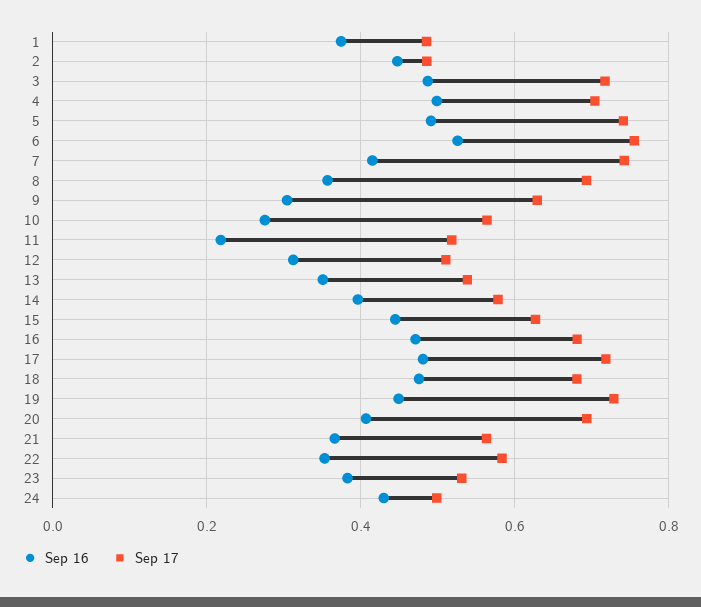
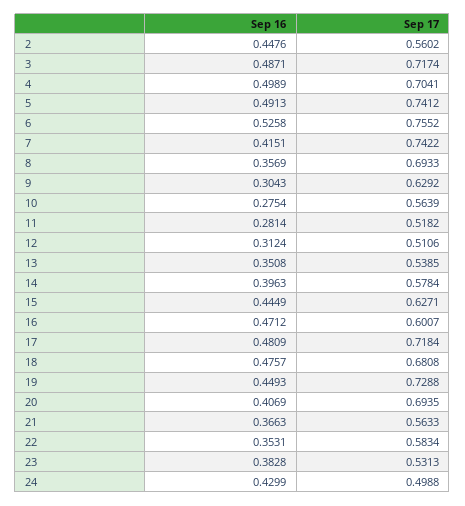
  {
    "Sep 16": {
-     "1": 0.38,
      "2": 0.4476,
      "3": 0.4871,
      "4": 0.4989,
      "5": 0.4913,
      "6": 0.5258,
      "7": 0.4151,
      "8": 0.3569,
      "9": 0.3043,
      "10": 0.2754,
-     "11": 0.22,
+     "11": 0.2814,
      "12": 0.3124,
      "13": 0.3508,
      "14": 0.3963,
      "15": 0.4449,
      "16": 0.4712,
      "17": 0.4809,
      "18": 0.4757,
      "19": 0.4493,
      "20": 0.4069,
      "21": 0.3663,
      "22": 0.3531,
      "23": 0.3828,
      "24": 0.4299
    },
    "Sep 17": {
-     "1": 0.48,
-     "2": 0.48,
+     "2": 0.5602,
      "3": 0.7174,
      "4": 0.7041,
      "5": 0.7412,
      "6": 0.7552,
      "7": 0.7422,
      "8": 0.6933,
      "9": 0.6292,
      "10": 0.5639,
      "11": 0.5182,
      "12": 0.5106,
      "13": 0.5385,
      "14": 0.5784,
      "15": 0.6271,
-     "16": 0.68,
+     "16": 0.6007,
      "17": 0.7184,
      "18": 0.6808,
      "19": 0.7288,
      "20": 0.6935,
      "21": 0.5633,
      "22": 0.5834,
      "23": 0.5313,
      "24": 0.4988
    }
  }

